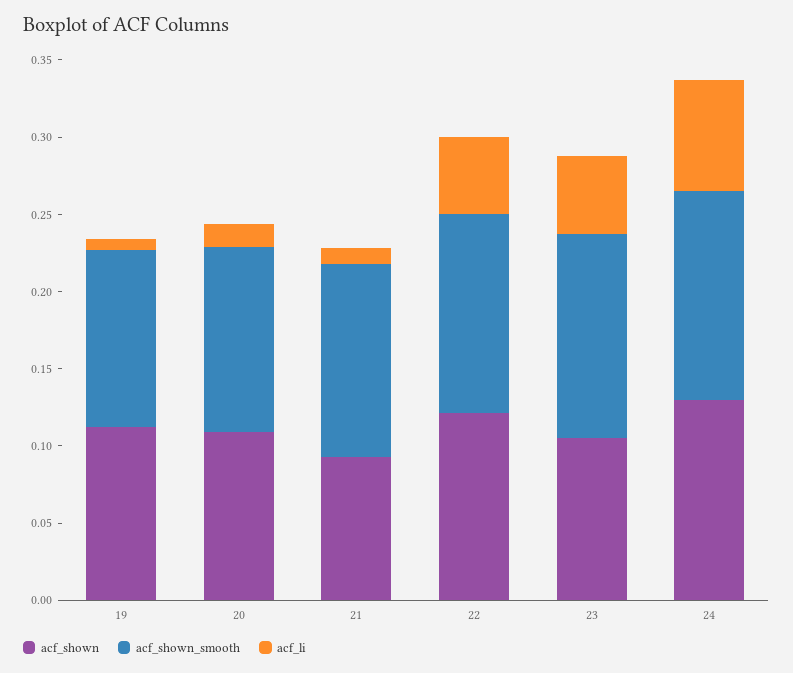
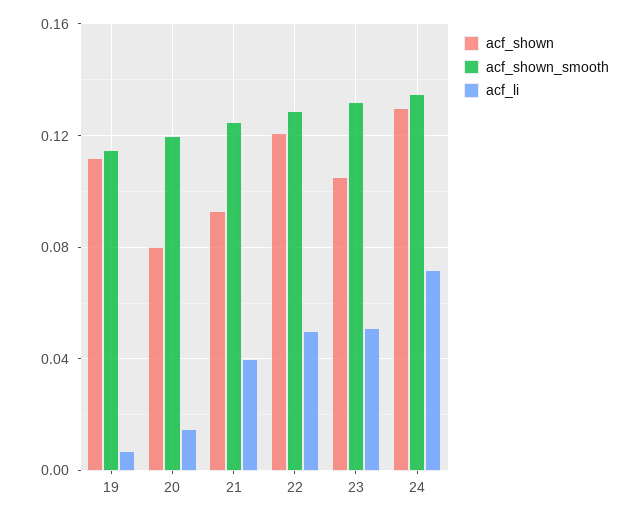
  {
    "acf_shown": {
      "19": 0.11,
-     "20": 0.11,
+     "20": 0.08,
      "21": 0.095,
      "22": 0.12,
      "23": 0.105,
      "24": 0.13
    },
    "acf_shown_smooth": {
      "19": 0.115,
      "20": 0.12,
      "21": 0.125,
      "22": 0.13,
      "23": 0.13,
      "24": 0.135
    },
    "acf_li": {
      "19": 0.005,
      "20": 0.015,
-     "21": 0.01,
+     "21": 0.04,
      "22": 0.05,
      "23": 0.05,
      "24": 0.07
    }
  }

